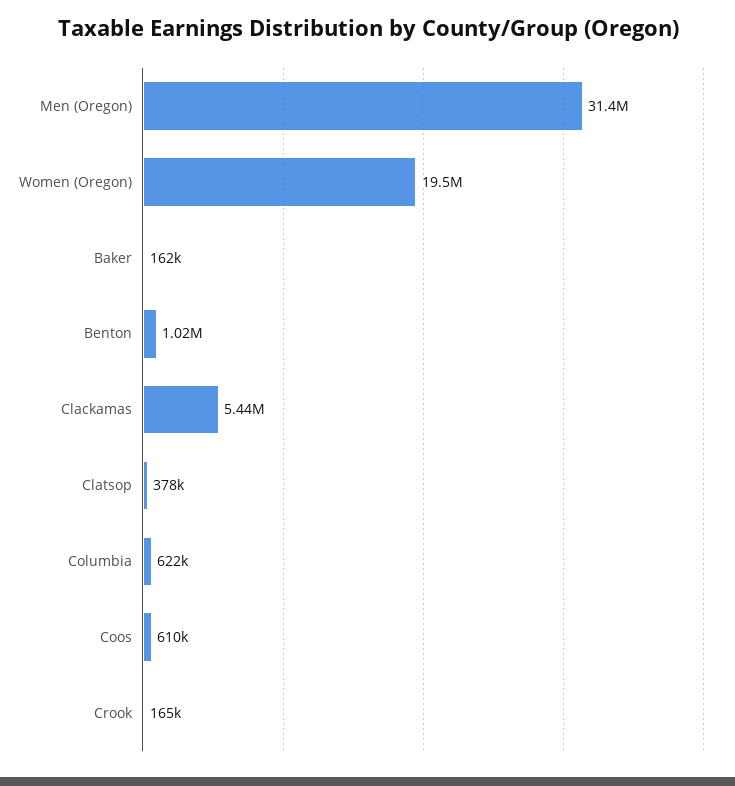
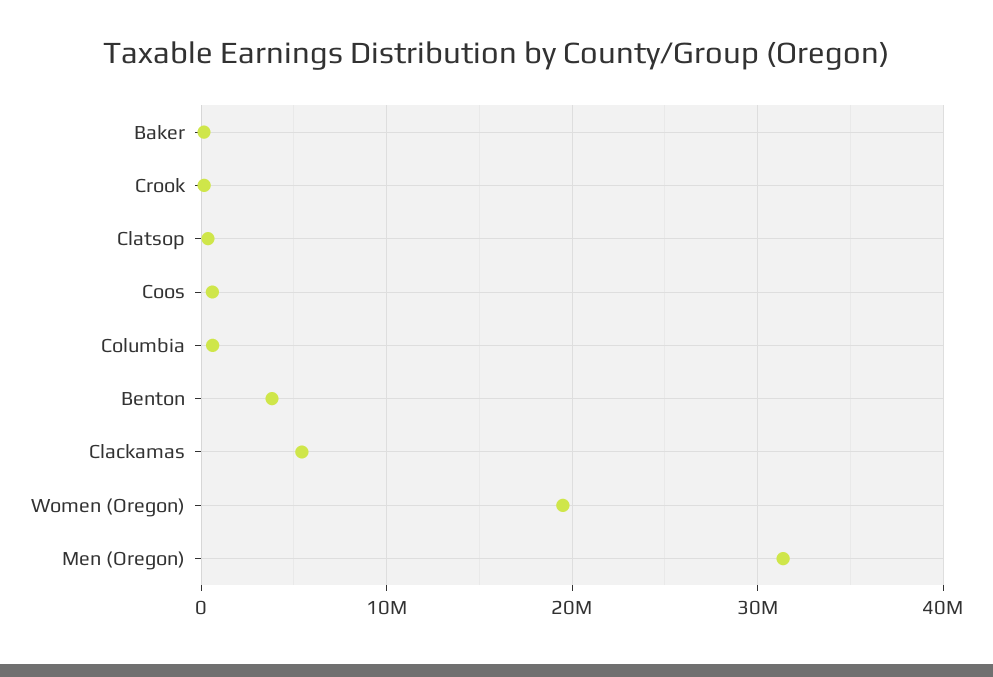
  {
    "Men (Oregon)": 31400000,
    "Women (Oregon)": 19500000,
    "Baker": 162000,
-   "Benton": 1020000,
+   "Benton": 4000000,
    "Clackamas": 5440000,
    "Clatsop": 378000,
    "Columbia": 622000,
    "Coos": 610000,
    "Crook": 165000
  }

